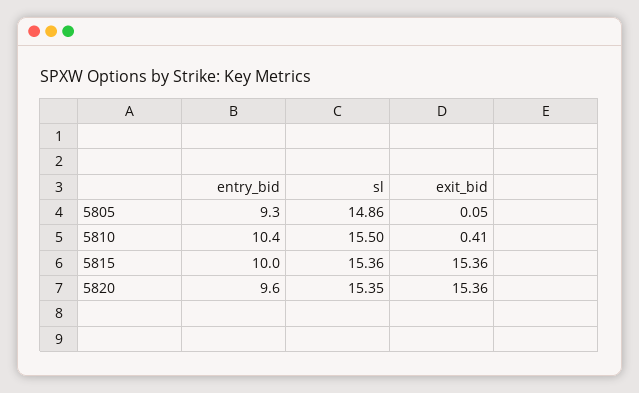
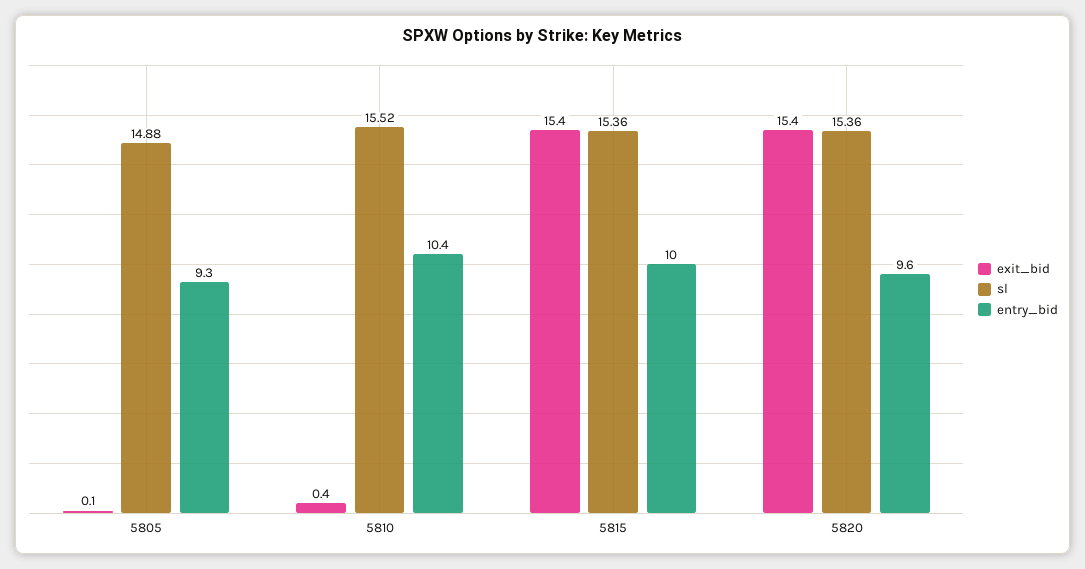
  {
    "entry_bid": {
      "5805": 9.3,
      "5810": 10.4,
      "5815": 10,
      "5820": 9.6
    },
    "sl": {
-     "5805": 14.86,
+     "5805": 14.88,
-     "5810": 15.5,
+     "5810": 15.52,
      "5815": 15.36,
-     "5820": 15.35
+     "5820": 15.36
    },
    "exit_bid": {
      "5805": 0.05,
      "5810": 0.41,
      "5815": 15.36,
      "5820": 15.36
    }
  }

